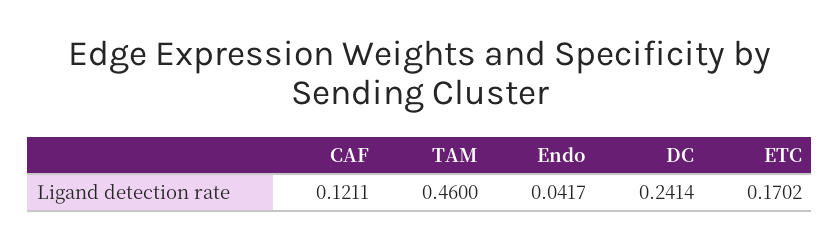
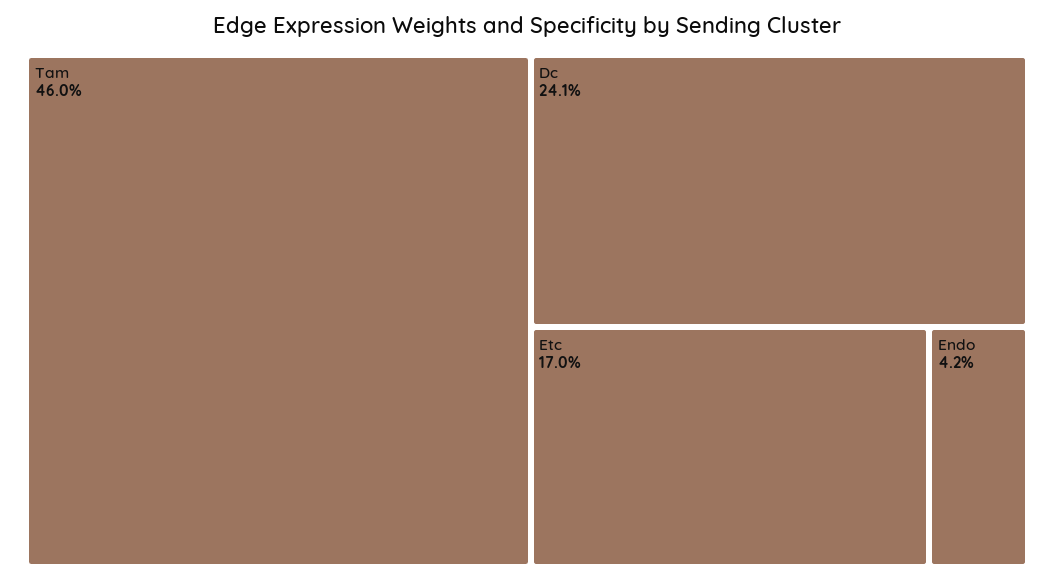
  {
-   "CAF": 0.1211,
    "TAM": 0.46,
    "Endo": 0.0417,
    "DC": 0.2414,
    "ETC": 0.1702
  }

